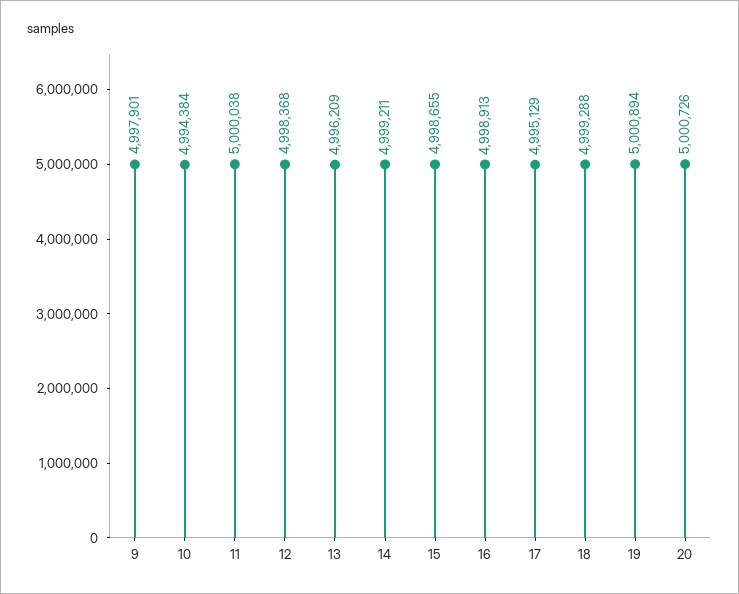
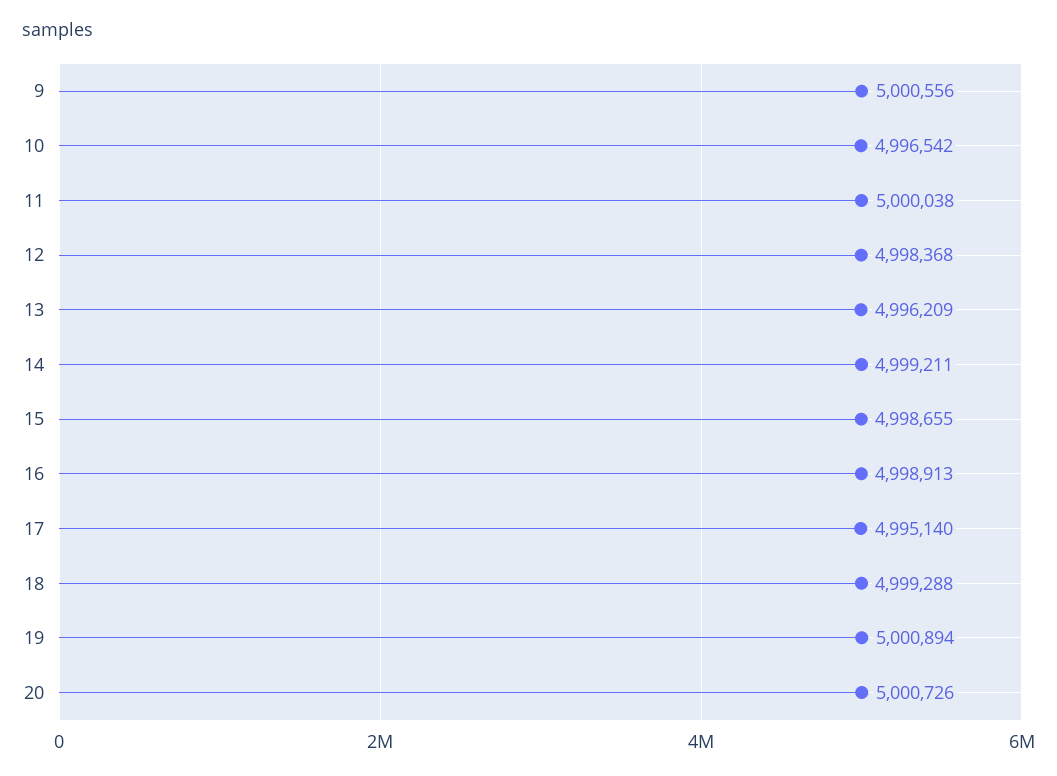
  {
-   "9": 4997901,
+   "9": 5000556,
-   "10": 4994384,
+   "10": 4996542,
    "11": 5000038,
    "12": 4998368,
    "13": 4996209,
    "14": 4999211,
    "15": 4998655,
    "16": 4998913,
-   "17": 4995129,
+   "17": 4995140,
    "18": 4999288,
    "19": 5000894,
    "20": 5000726
  }

